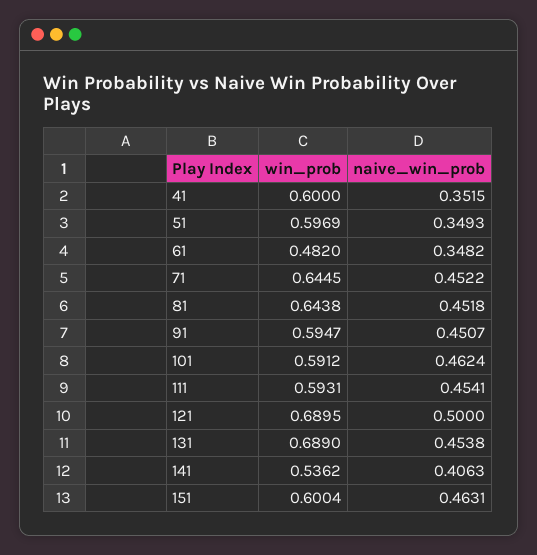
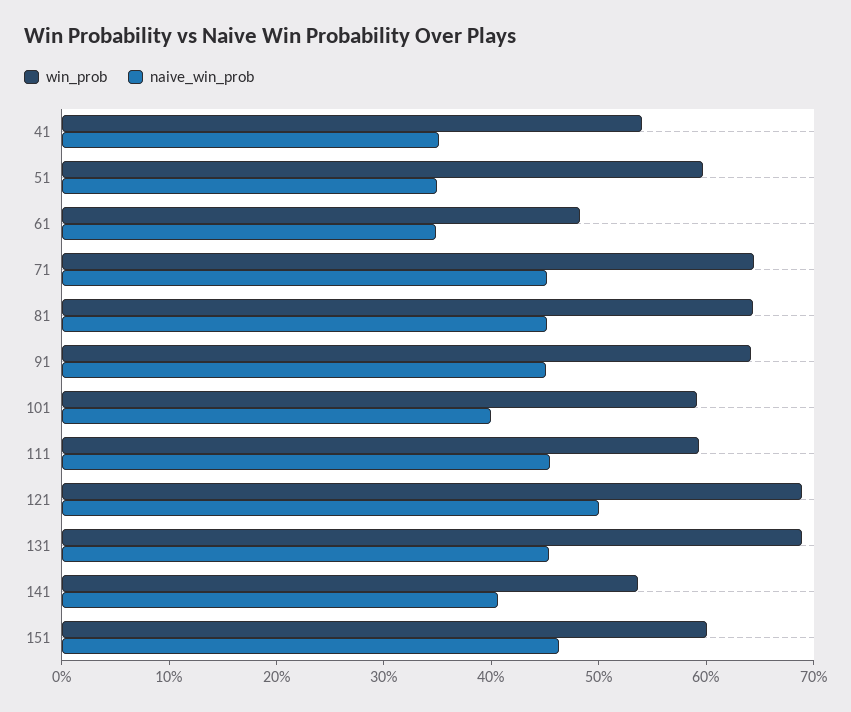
  {
    "win_prob": {
-     "41": 0.6,
+     "41": 0.54,
      "51": 0.5969,
      "61": 0.482,
      "71": 0.6445,
      "81": 0.6438,
-     "91": 0.5947,
+     "91": 0.64,
      "101": 0.5912,
      "111": 0.5931,
      "121": 0.6895,
      "131": 0.689,
      "141": 0.5362,
      "151": 0.6004
    },
    "naive_win_prob": {
      "41": 0.3515,
      "51": 0.3493,
      "61": 0.3482,
      "71": 0.4522,
      "81": 0.4518,
      "91": 0.4507,
-     "101": 0.4624,
+     "101": 0.4,
      "111": 0.4541,
      "121": 0.5,
      "131": 0.4538,
      "141": 0.4063,
      "151": 0.4631
    }
  }

